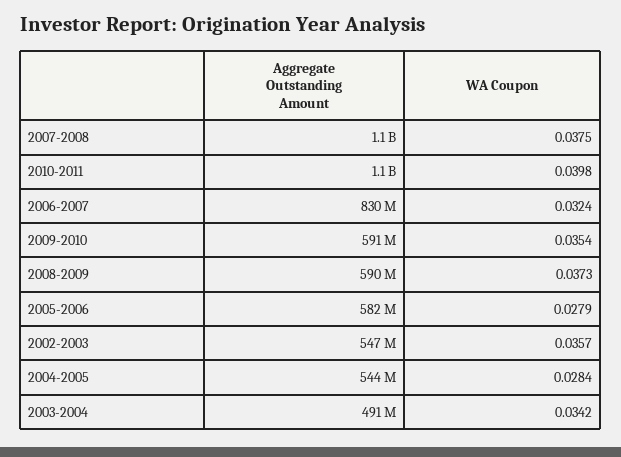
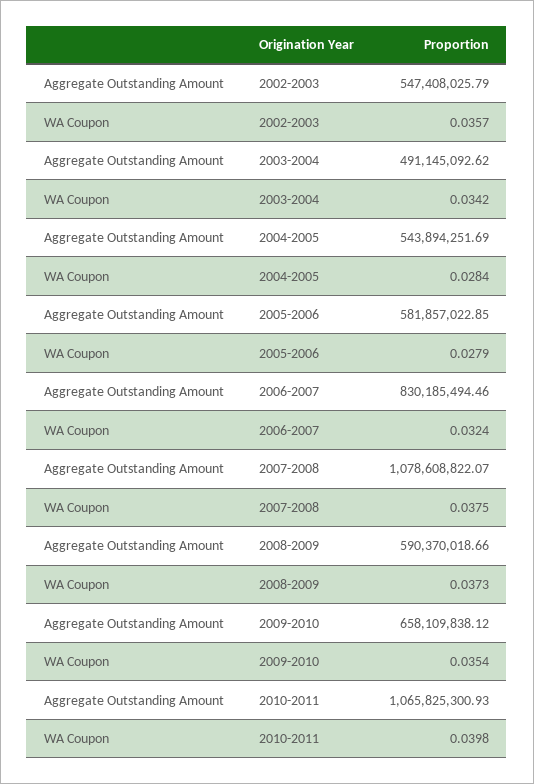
  {
    "Aggregate Outstanding Amount": {
      "2007-2008": 1078608822.07,
      "2010-2011": 1065825300.93,
      "2006-2007": 830185494.46,
-     "2009-2010": 591000000,
+     "2009-2010": 658109838.12,
      "2008-2009": 590370018.66,
      "2005-2006": 581857022.85,
      "2002-2003": 547408025.79,
      "2004-2005": 543894251.69,
      "2003-2004": 491145092.62
    },
    "WA Coupon": {
      "2007-2008": 0.0375,
      "2010-2011": 0.0398,
      "2006-2007": 0.0324,
      "2009-2010": 0.0354,
      "2008-2009": 0.0373,
      "2005-2006": 0.0279,
      "2002-2003": 0.0357,
      "2004-2005": 0.0284,
      "2003-2004": 0.0342
    }
  }

